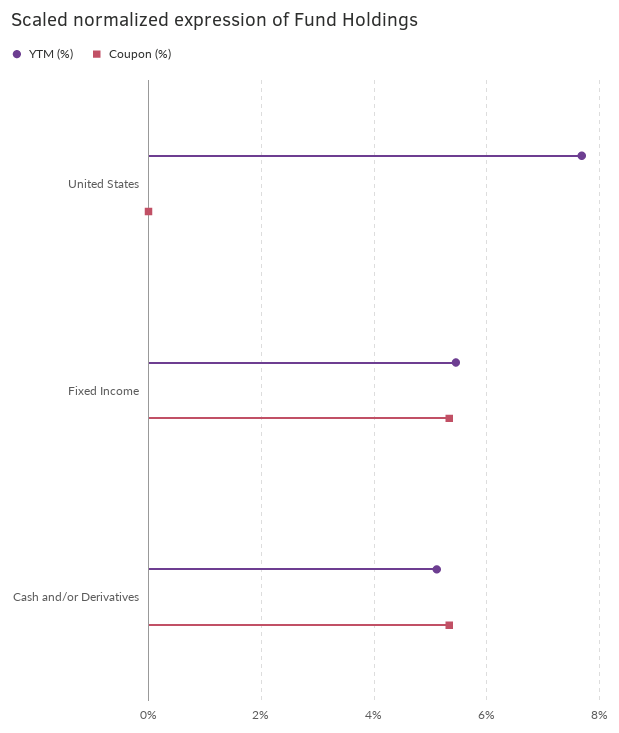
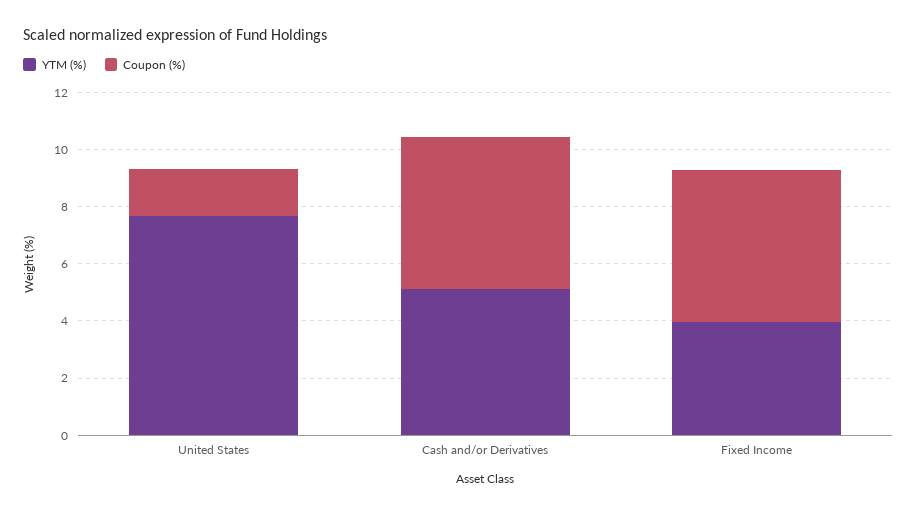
  {
    "YTM (%)": {
      "United States": 7.6,
-     "Fixed Income": 5.4,
+     "Fixed Income": 4,
      "Cash and/or Derivatives": 5.2
    },
    "Coupon (%)": {
-     "United States": 0,
+     "United States": 1.5,
      "Fixed Income": 5.4,
      "Cash and/or Derivatives": 5.4
    }
  }

